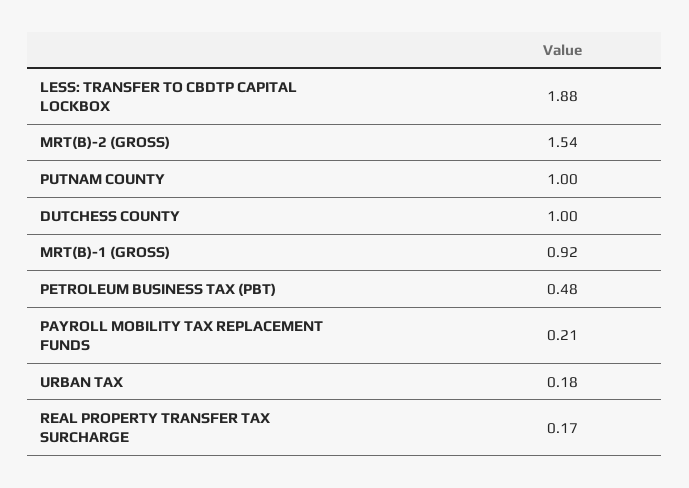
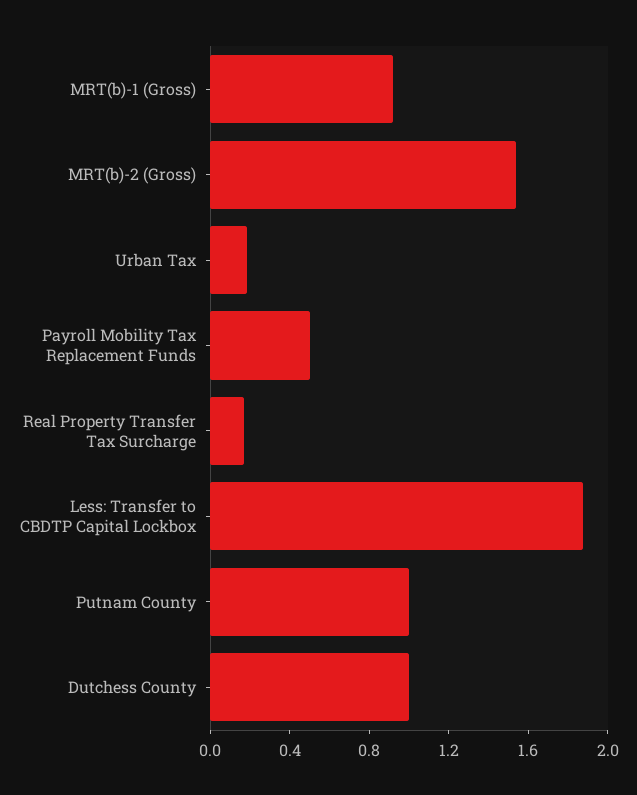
  {
    "LESS: TRANSFER TO CBDTP CAPITAL LOCKBOX": 1.88,
    "MRT(B)-2 (GROSS)": 1.54,
    "PUTNAM COUNTY": 1,
    "DUTCHESS COUNTY": 1,
    "MRT(B)-1 (GROSS)": 0.92,
-   "PETROLEUM BUSINESS TAX (PBT)": 0.48,
-   "PAYROLL MOBILITY TAX REPLACEMENT FUNDS": 0.21,
+   "PAYROLL MOBILITY TAX REPLACEMENT FUNDS": 0.5,
    "URBAN TAX": 0.18,
    "REAL PROPERTY TRANSFER TAX SURCHARGE": 0.17
  }

